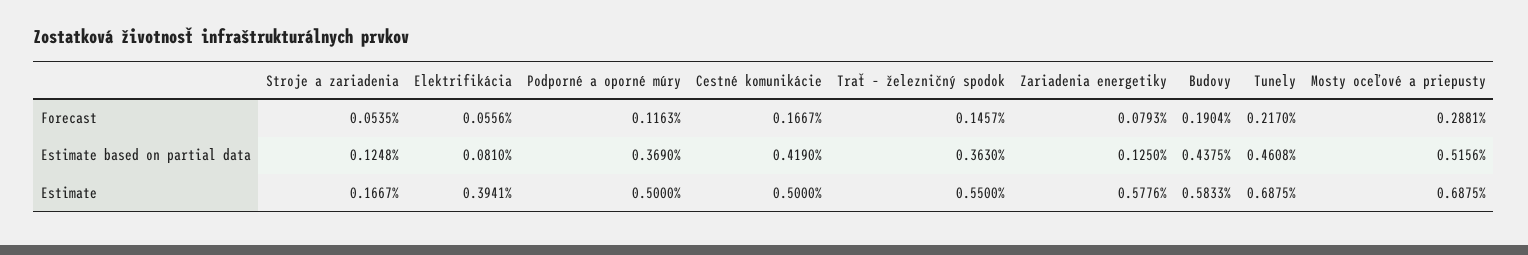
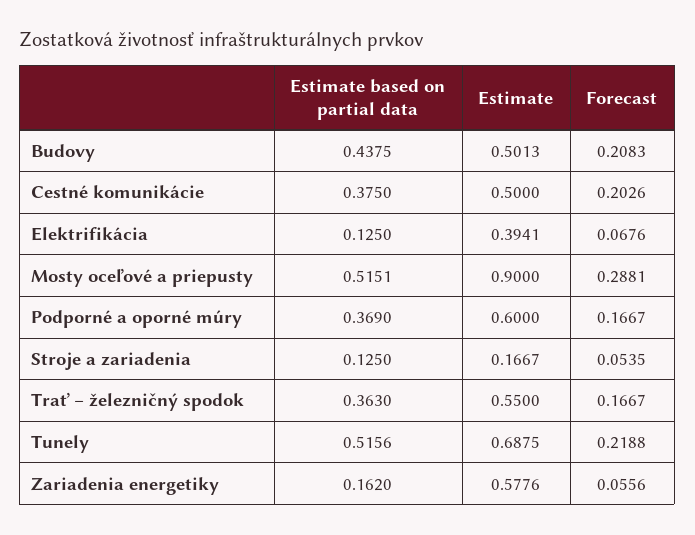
  {
    "Stroje a zariadenia": {
      "Forecast": 0.0535,
-     "Estimate based on partial data": 0.1248,
+     "Estimate based on partial data": 0.125,
      "Estimate": 0.1667
    },
    "Elektrifikácia": {
-     "Forecast": 0.0556,
+     "Forecast": 0.0676,
-     "Estimate based on partial data": 0.081,
+     "Estimate based on partial data": 0.125,
      "Estimate": 0.3941
    },
    "Podporné a oporné múry": {
-     "Forecast": 0.1163,
+     "Forecast": 0.1667,
      "Estimate based on partial data": 0.369,
-     "Estimate": 0.5
+     "Estimate": 0.6
    },
    "Cestné komunikácie": {
-     "Forecast": 0.1667,
+     "Forecast": 0.2026,
-     "Estimate based on partial data": 0.419,
+     "Estimate based on partial data": 0.375,
      "Estimate": 0.5
    },
    "Trať – železničný spodok": {
-     "Forecast": 0.1457,
+     "Forecast": 0.1667,
      "Estimate based on partial data": 0.363,
      "Estimate": 0.55
    },
    "Zariadenia energetiky": {
-     "Forecast": 0.0793,
+     "Forecast": 0.0556,
-     "Estimate based on partial data": 0.125,
+     "Estimate based on partial data": 0.162,
      "Estimate": 0.5776
    },
    "Budovy": {
-     "Forecast": 0.1904,
+     "Forecast": 0.2083,
      "Estimate based on partial data": 0.4375,
-     "Estimate": 0.5833
+     "Estimate": 0.5013
    },
    "Tunely": {
-     "Forecast": 0.217,
+     "Forecast": 0.2188,
-     "Estimate based on partial data": 0.4608,
+     "Estimate based on partial data": 0.5156,
      "Estimate": 0.6875
    },
    "Mosty oceľové a priepusty": {
      "Forecast": 0.2881,
-     "Estimate based on partial data": 0.5156,
+     "Estimate based on partial data": 0.5151,
-     "Estimate": 0.6875
+     "Estimate": 0.9
    }
  }

